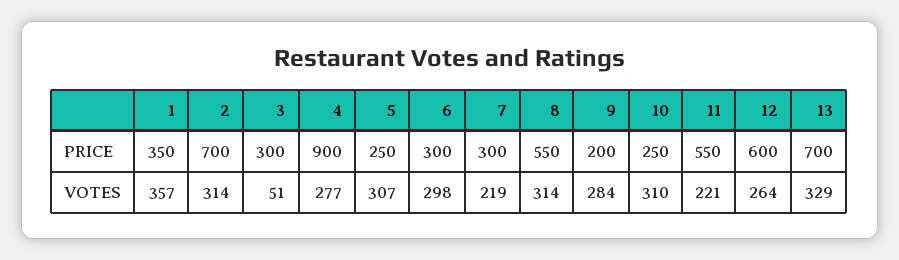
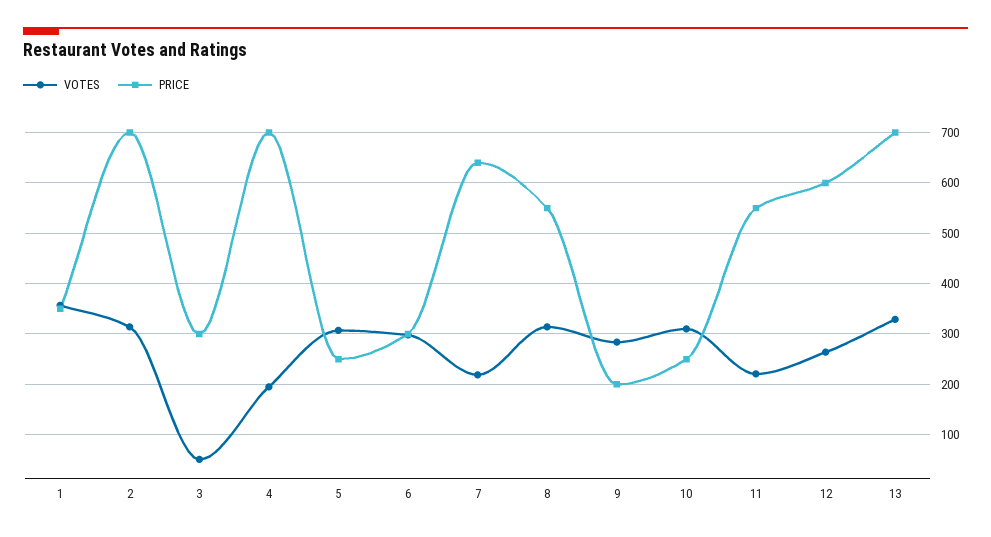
  {
    "PRICE": {
      "1": 350,
      "2": 700,
      "3": 300,
-     "4": 900,
+     "4": 700,
      "5": 250,
      "6": 300,
-     "7": 300,
+     "7": 640,
      "8": 550,
      "9": 200,
      "10": 250,
      "11": 550,
      "12": 600,
      "13": 700
    },
    "VOTES": {
      "1": 357,
      "2": 314,
      "3": 51,
-     "4": 277,
+     "4": 200,
      "5": 307,
      "6": 298,
      "7": 219,
      "8": 314,
      "9": 284,
      "10": 310,
      "11": 221,
      "12": 264,
      "13": 329
    }
  }

